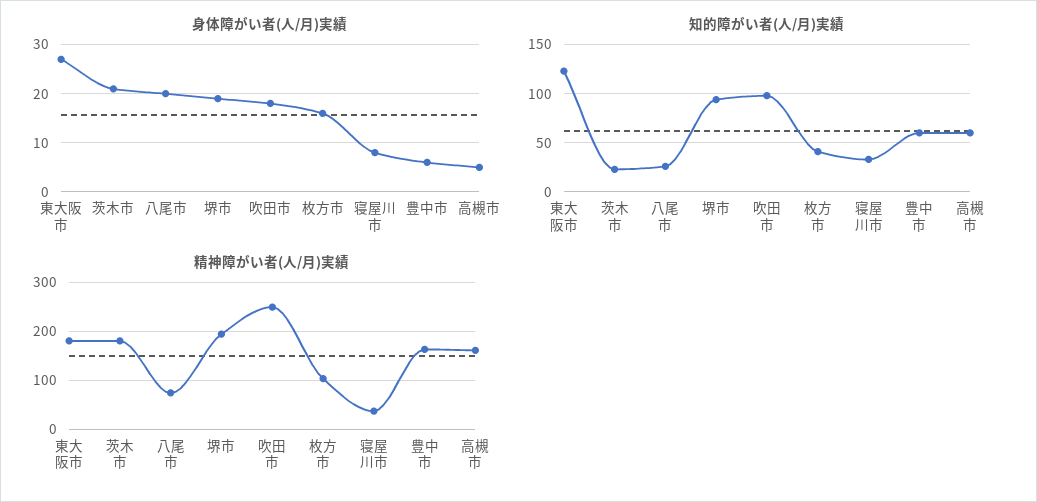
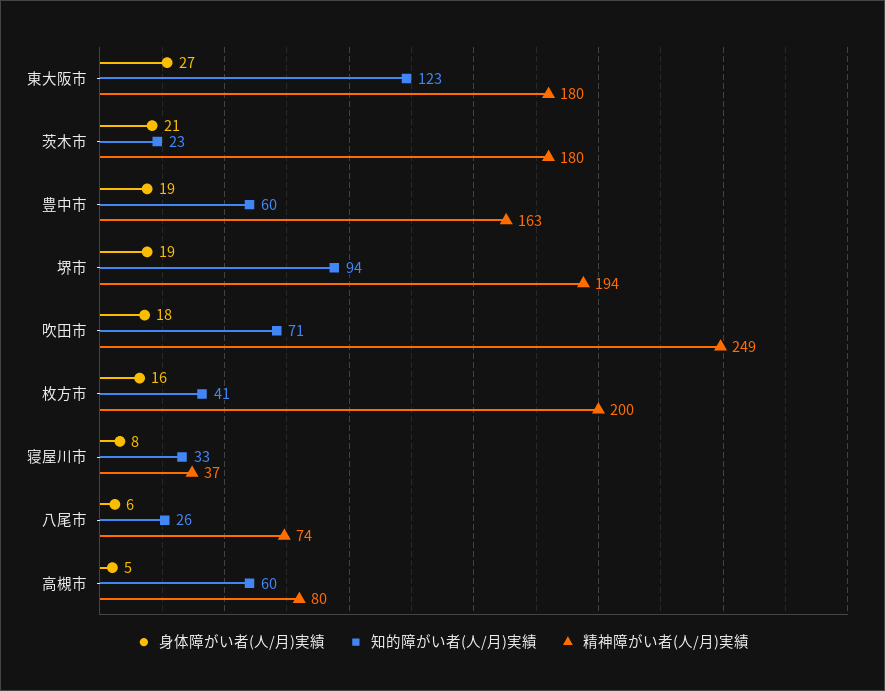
  {
    "身体障がい者(人/月)実績": {
      "東大阪市": 27,
      "茨木市": 21,
-     "八尾市": 20,
+     "八尾市": 6,
      "堺市": 19,
      "吹田市": 18,
      "枚方市": 16,
      "寝屋川市": 8,
-     "豊中市": 5,
+     "豊中市": 19,
      "高槻市": 5
    },
    "知的障がい者(人/月)実績": {
      "東大阪市": 123,
      "茨木市": 23,
      "八尾市": 26,
      "堺市": 94,
-     "吹田市": 100,
+     "吹田市": 71,
      "枚方市": 41,
      "寝屋川市": 33,
      "豊中市": 60,
      "高槻市": 60
    },
    "精神障がい者(人/月)実績": {
      "東大阪市": 180,
      "茨木市": 180,
      "八尾市": 74,
      "堺市": 194,
      "吹田市": 249,
-     "枚方市": 100,
+     "枚方市": 200,
      "寝屋川市": 37,
      "豊中市": 163,
-     "高槻市": 160
+     "高槻市": 80
    }
  }

